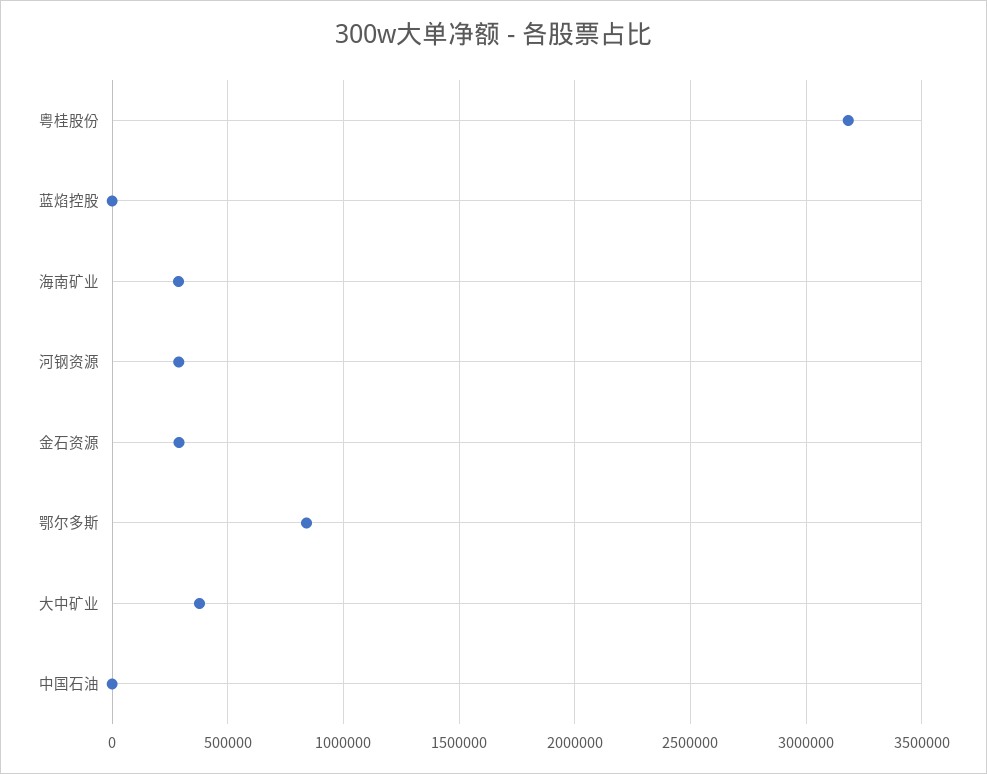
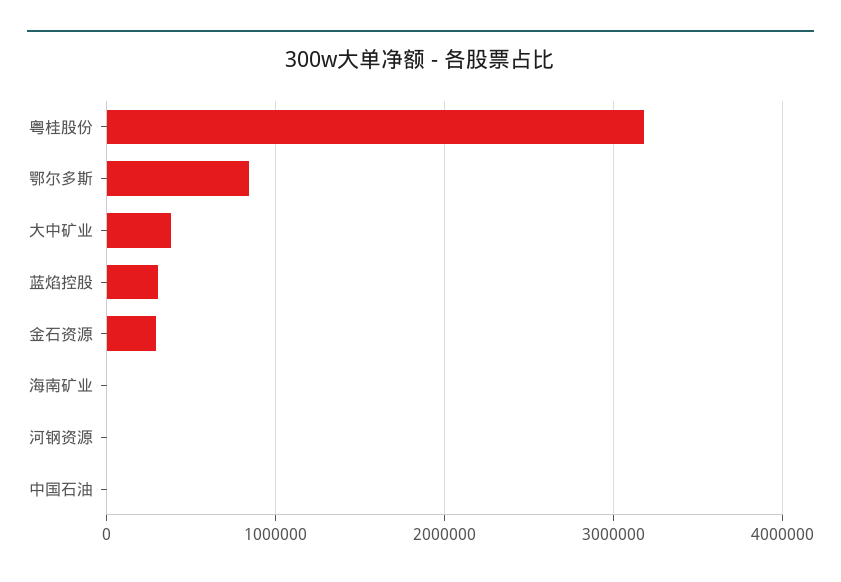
  {
    "粤桂股份": 3200000,
-   "蓝焰控股": 0,
+   "蓝焰控股": 300000,
-   "海南矿业": 300000,
+   "海南矿业": 0,
-   "河钢资源": 300000,
+   "河钢资源": 0,
    "金石资源": 300000,
    "鄂尔多斯": 850000,
    "大中矿业": 400000,
    "中国石油": 0
  }

